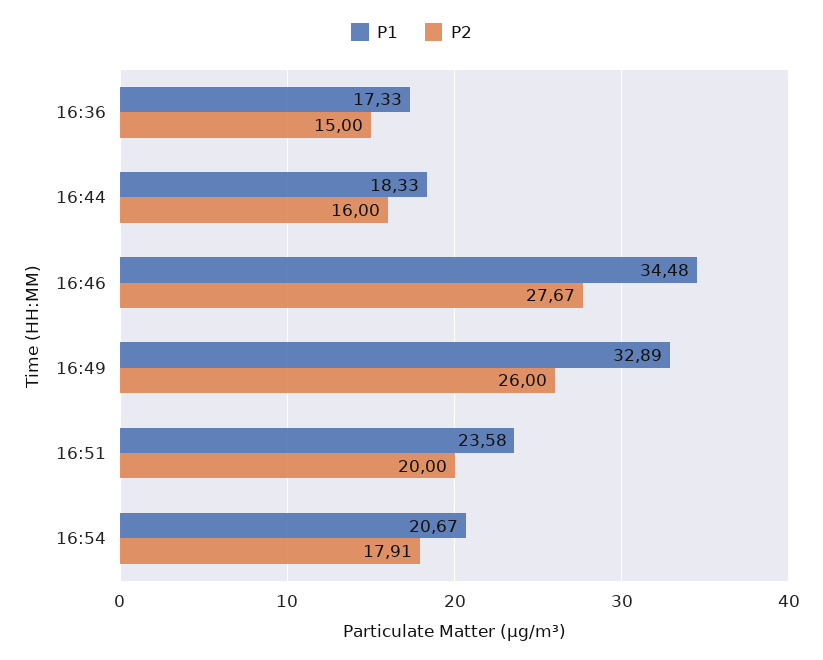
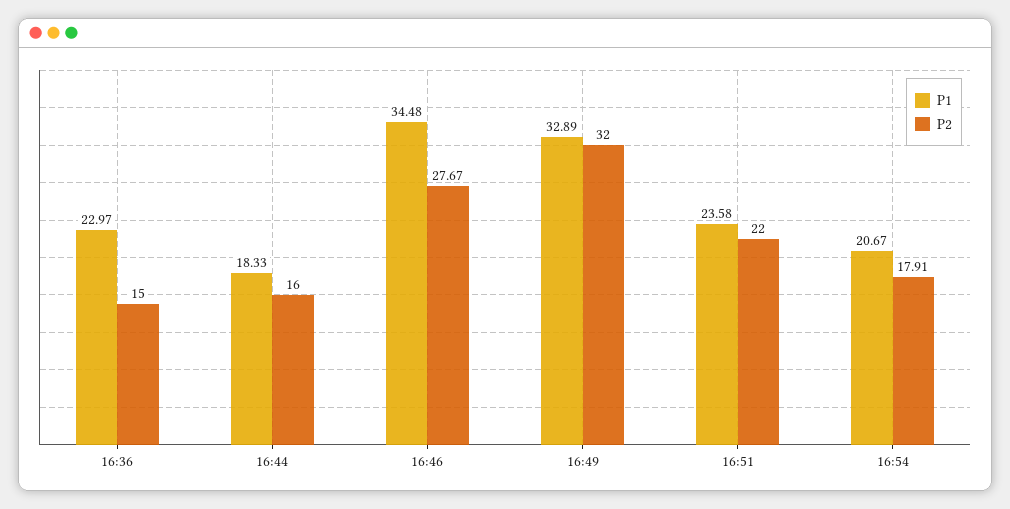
  {
    "P1": {
-     "16:36": 17.33,
+     "16:36": 22.97,
      "16:44": 18.33,
      "16:46": 34.48,
      "16:49": 32.89,
      "16:51": 23.58,
      "16:54": 20.67
    },
    "P2": {
      "16:36": 15,
      "16:44": 16,
      "16:46": 27.67,
-     "16:49": 26,
+     "16:49": 32,
-     "16:51": 20,
+     "16:51": 22,
      "16:54": 17.91
    }
  }

